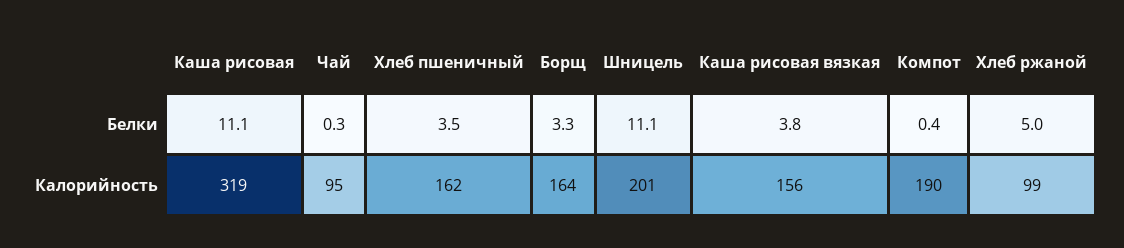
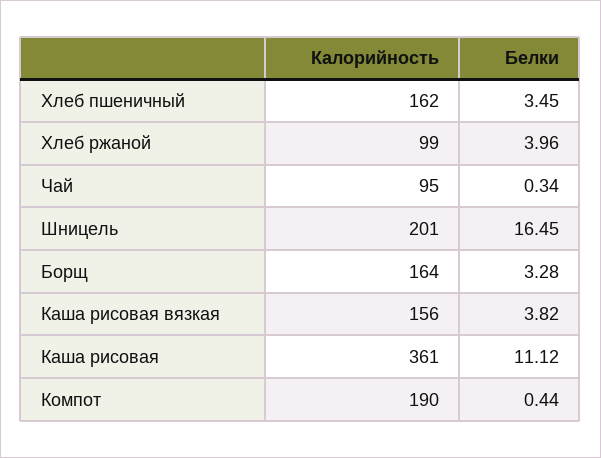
  {
    "Каша рисовая": {
      "Белки": 11.12,
-     "Калорийность": 319
+     "Калорийность": 361
    },
    "Чай": {
      "Белки": 0.34,
      "Калорийность": 95
    },
    "Хлеб пшеничный": {
      "Белки": 3.45,
      "Калорийность": 162
    },
    "Борщ": {
      "Белки": 3.28,
      "Калорийность": 164
    },
    "Шницель": {
-     "Белки": 11.1,
+     "Белки": 16.45,
      "Калорийность": 201
    },
    "Каша рисовая вязкая": {
      "Белки": 3.82,
      "Калорийность": 156
    },
    "Компот": {
      "Белки": 0.44,
      "Калорийность": 190
    },
    "Хлеб ржаной": {
-     "Белки": 5,
+     "Белки": 3.96,
      "Калорийность": 99
    }
  }

